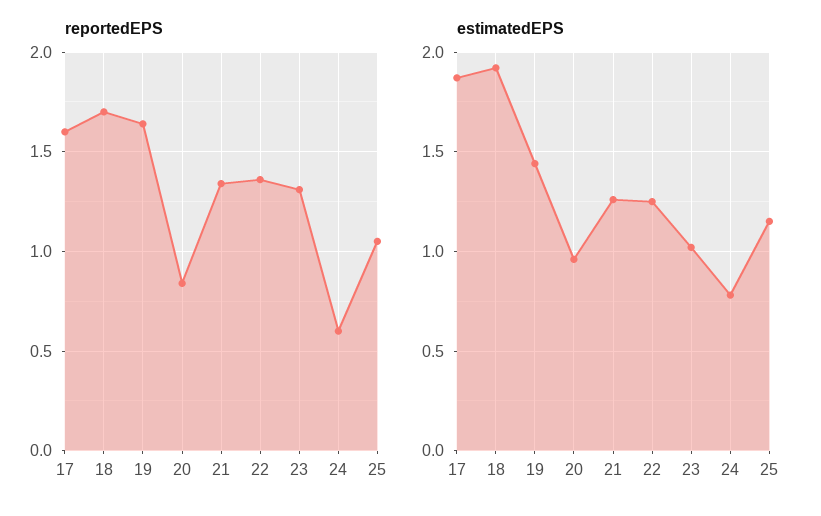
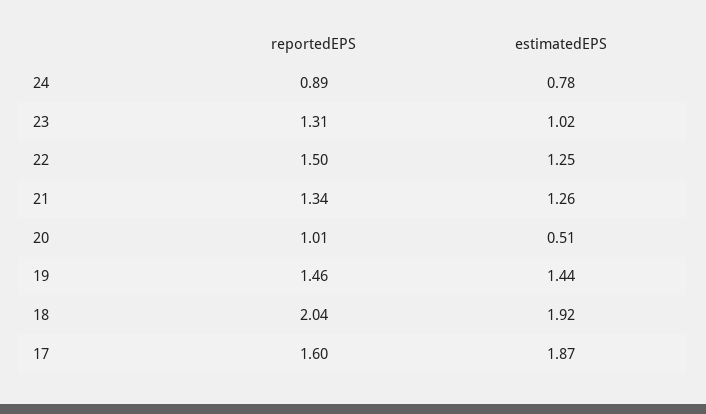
  {
    "reportedEPS": {
      "17": 1.6,
-     "18": 1.7,
+     "18": 2.04,
-     "19": 1.65,
+     "19": 1.46,
-     "20": 0.85,
+     "20": 1.01,
      "21": 1.34,
-     "22": 1.35,
+     "22": 1.5,
      "23": 1.31,
-     "24": 0.6,
+     "24": 0.89
-     "25": 1.05
    },
    "estimatedEPS": {
      "17": 1.87,
      "18": 1.92,
      "19": 1.44,
-     "20": 0.95,
+     "20": 0.51,
      "21": 1.26,
      "22": 1.25,
      "23": 1.02,
-     "24": 0.78,
+     "24": 0.78
-     "25": 1.15
    }
  }

